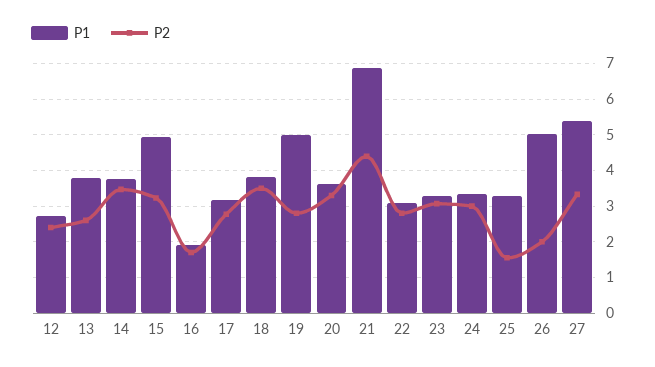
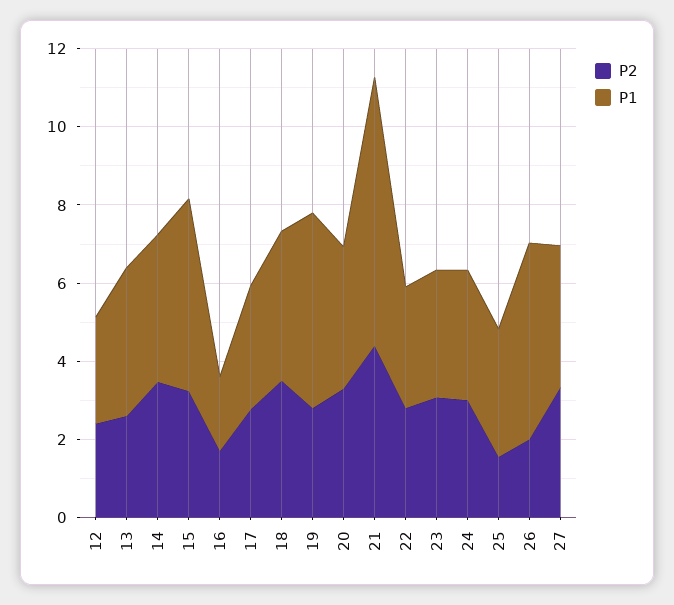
  {
    "P1": {
      "12": 2.8,
      "13": 3.8,
      "14": 3.8,
      "15": 5,
      "16": 2,
      "17": 3.2,
      "18": 3.8,
      "19": 5,
      "20": 3.6,
      "21": 6.8,
      "22": 3.2,
      "23": 3.2,
      "24": 3.4,
      "25": 3.2,
      "26": 5,
-     "27": 5.4
+     "27": 3.5
    },
    "P2": {
      "12": 2.4,
      "13": 2.6,
      "14": 3.4,
      "15": 3.2,
      "16": 1.8,
      "17": 2.8,
      "18": 3.6,
      "19": 2.8,
      "20": 3.4,
      "21": 4.4,
      "22": 2.8,
      "23": 3,
      "24": 3,
      "25": 1.6,
      "26": 2,
      "27": 3.4
    }
  }

